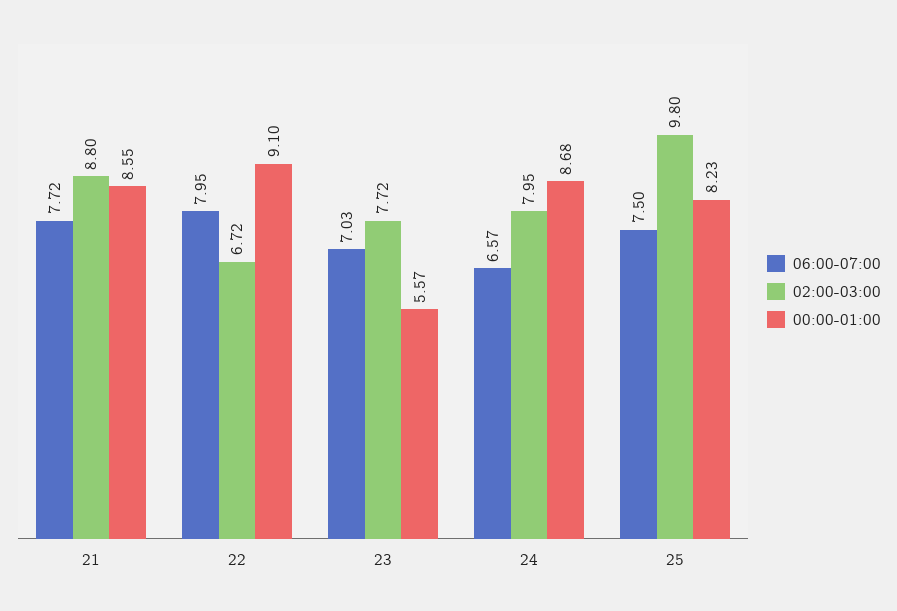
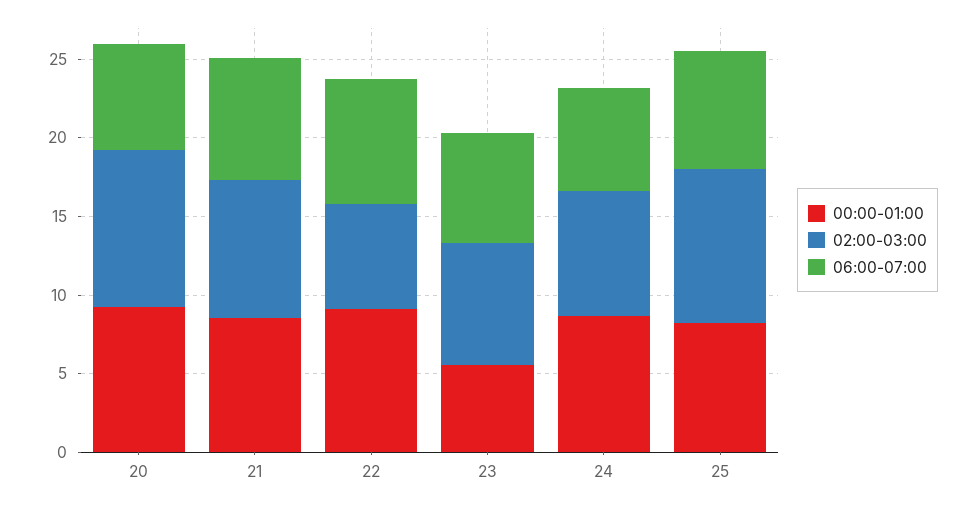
  {
    "06:00-07:00": {
      "21": 7.72,
      "22": 7.95,
      "23": 7.03,
      "24": 6.57,
-     "25": 7.5
+     "25": 7.5,
+     "20": 7
    },
    "02:00-03:00": {
      "21": 8.8,
      "22": 6.72,
      "23": 7.72,
      "24": 7.95,
-     "25": 9.8
+     "25": 9.8,
+     "20": 10
    },
    "00:00-01:00": {
      "21": 8.55,
      "22": 9.1,
      "23": 5.57,
      "24": 8.68,
-     "25": 8.23
+     "25": 8.23,
+     "20": 9
    }
  }

